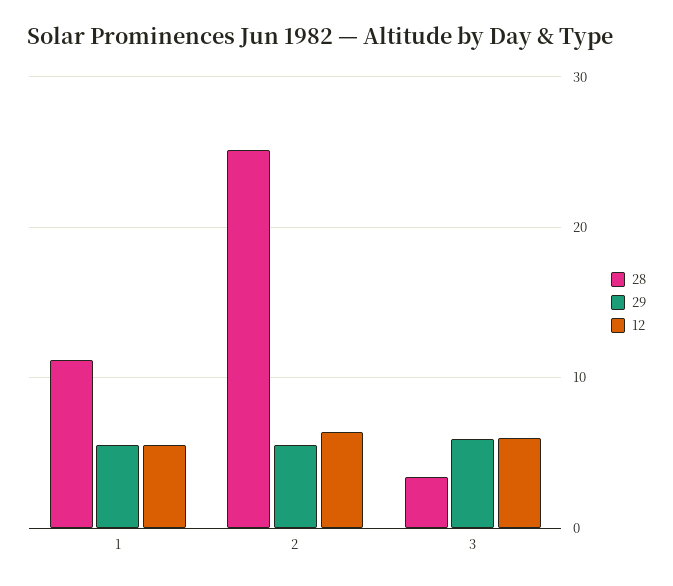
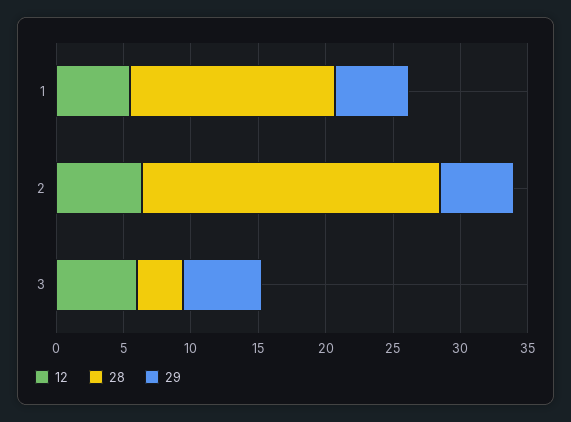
  {
    "28": {
-     "1": 11,
+     "1": 15,
-     "2": 25,
+     "2": 22,
      "3": 3
    },
    "29": {
      "1": 6,
      "2": 6,
      "3": 6
    },
    "12": {
      "1": 6,
      "2": 6,
      "3": 6
    }
  }

